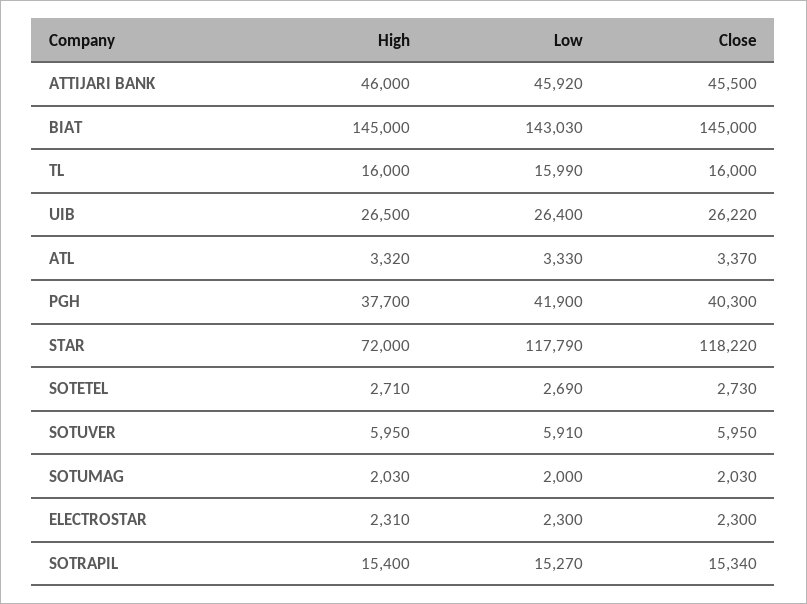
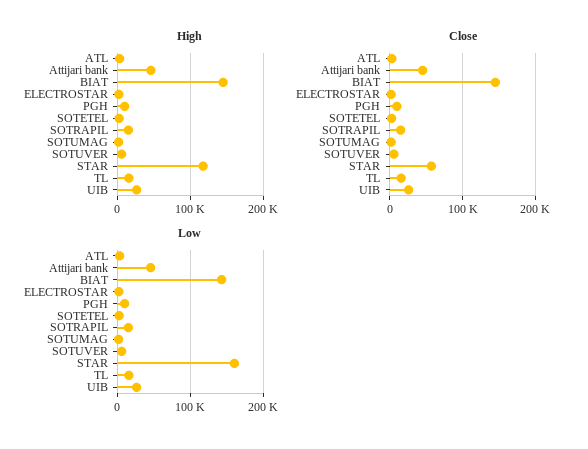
  {
    "High": {
      "ATTIJARI BANK": 46000,
      "BIAT": 145000,
      "TL": 16000,
      "UIB": 26500,
      "ATL": 3320,
-     "PGH": 37700,
+     "PGH": 10000,
-     "STAR": 72000,
+     "STAR": 120000,
      "SOTETEL": 2710,
      "SOTUVER": 5950,
      "SOTUMAG": 2030,
      "ELECTROSTAR": 2310,
      "SOTRAPIL": 15400
    },
    "Low": {
      "ATTIJARI BANK": 45920,
      "BIAT": 143030,
      "TL": 15990,
      "UIB": 26400,
      "ATL": 3330,
-     "PGH": 41900,
+     "PGH": 10000,
-     "STAR": 117790,
+     "STAR": 160000,
      "SOTETEL": 2690,
      "SOTUVER": 5910,
      "SOTUMAG": 2000,
      "ELECTROSTAR": 2300,
      "SOTRAPIL": 15270
    },
    "Close": {
      "ATTIJARI BANK": 45500,
      "BIAT": 145000,
      "TL": 16000,
      "UIB": 26220,
      "ATL": 3370,
-     "PGH": 40300,
+     "PGH": 10000,
-     "STAR": 118220,
+     "STAR": 60000,
      "SOTETEL": 2730,
      "SOTUVER": 5950,
      "SOTUMAG": 2030,
      "ELECTROSTAR": 2300,
      "SOTRAPIL": 15340
    }
  }

